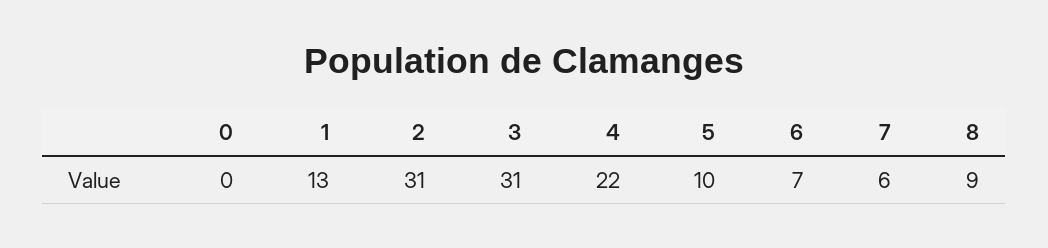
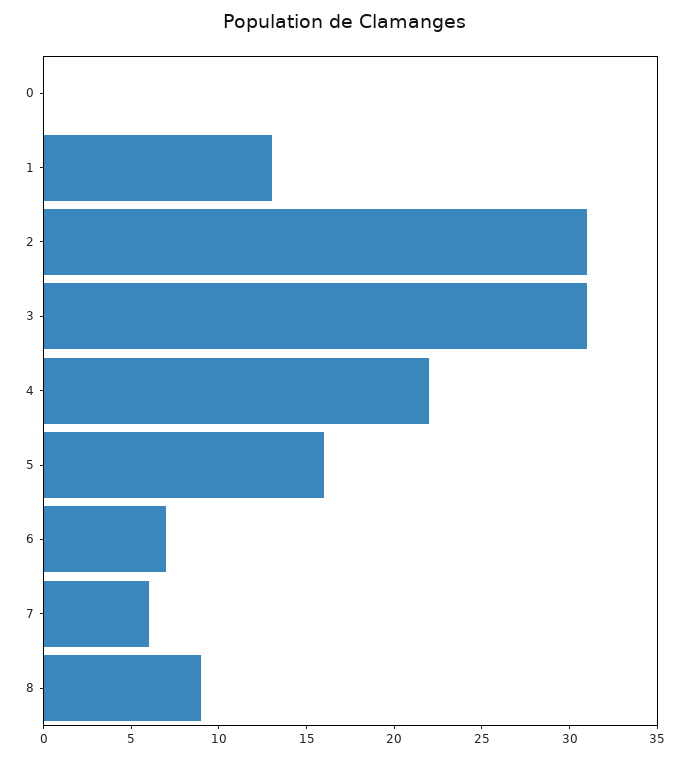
  {
    "0": 0,
    "1": 13,
    "2": 31,
    "3": 31,
    "4": 22,
-   "5": 10,
+   "5": 16,
    "6": 7,
    "7": 6,
    "8": 9
  }

